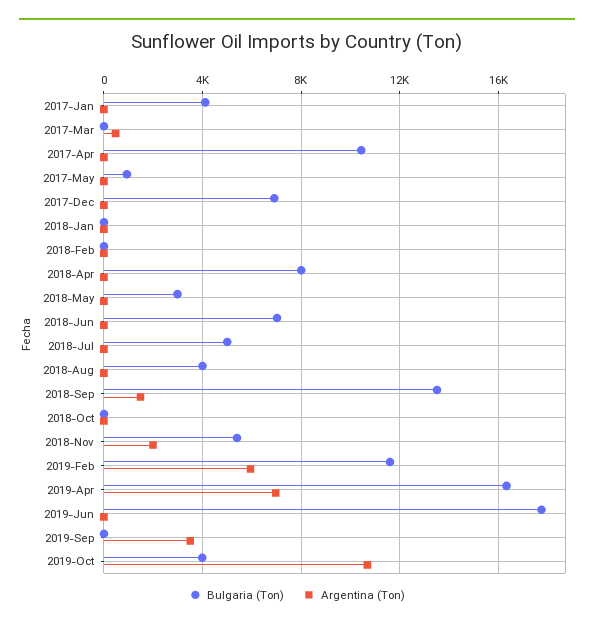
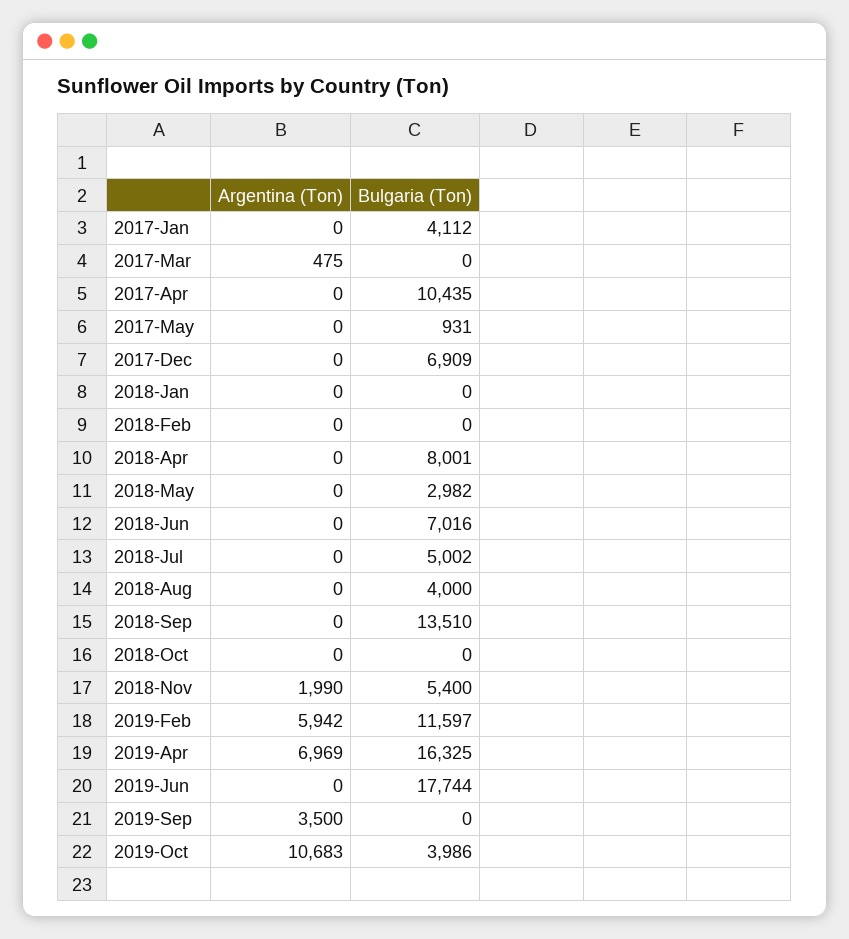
  {
    "Bulgaria (Ton)": {
      "2017-Jan": 4112,
      "2017-Mar": 0,
      "2017-Apr": 10435,
      "2017-May": 931,
      "2017-Dec": 6909,
      "2018-Jan": 0,
      "2018-Feb": 0,
      "2018-Apr": 8001,
      "2018-May": 2982,
      "2018-Jun": 7016,
      "2018-Jul": 5002,
      "2018-Aug": 4000,
      "2018-Sep": 13510,
      "2018-Oct": 0,
      "2018-Nov": 5400,
      "2019-Feb": 11597,
      "2019-Apr": 16325,
      "2019-Jun": 17744,
      "2019-Sep": 0,
      "2019-Oct": 3986
    },
    "Argentina (Ton)": {
      "2017-Jan": 0,
      "2017-Mar": 475,
      "2017-Apr": 0,
      "2017-May": 0,
      "2017-Dec": 0,
      "2018-Jan": 0,
      "2018-Feb": 0,
      "2018-Apr": 0,
      "2018-May": 0,
      "2018-Jun": 0,
      "2018-Jul": 0,
      "2018-Aug": 0,
-     "2018-Sep": 1500,
+     "2018-Sep": 0,
      "2018-Oct": 0,
      "2018-Nov": 1990,
      "2019-Feb": 5942,
      "2019-Apr": 6969,
      "2019-Jun": 0,
      "2019-Sep": 3500,
      "2019-Oct": 10683
    }
  }

